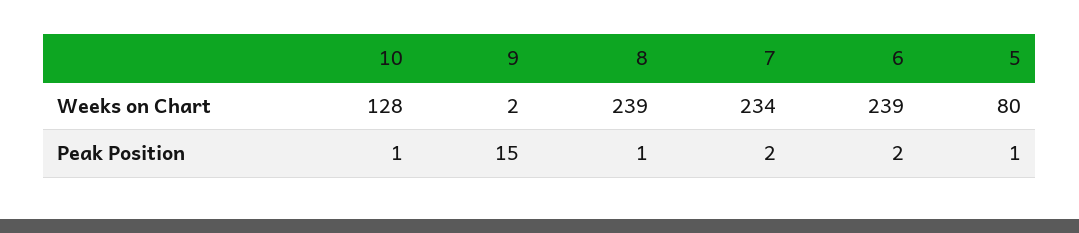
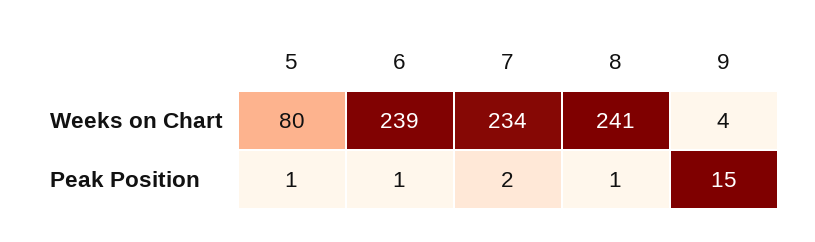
  {
-   "10": {
-     "Weeks on Chart": 128,
-     "Peak Position": 1
-   },
    "9": {
-     "Weeks on Chart": 2,
+     "Weeks on Chart": 4,
      "Peak Position": 15
    },
    "8": {
-     "Weeks on Chart": 239,
+     "Weeks on Chart": 241,
      "Peak Position": 1
    },
    "7": {
      "Weeks on Chart": 234,
      "Peak Position": 2
    },
    "6": {
      "Weeks on Chart": 239,
-     "Peak Position": 2
+     "Peak Position": 1
    },
    "5": {
      "Weeks on Chart": 80,
      "Peak Position": 1
    }
  }

